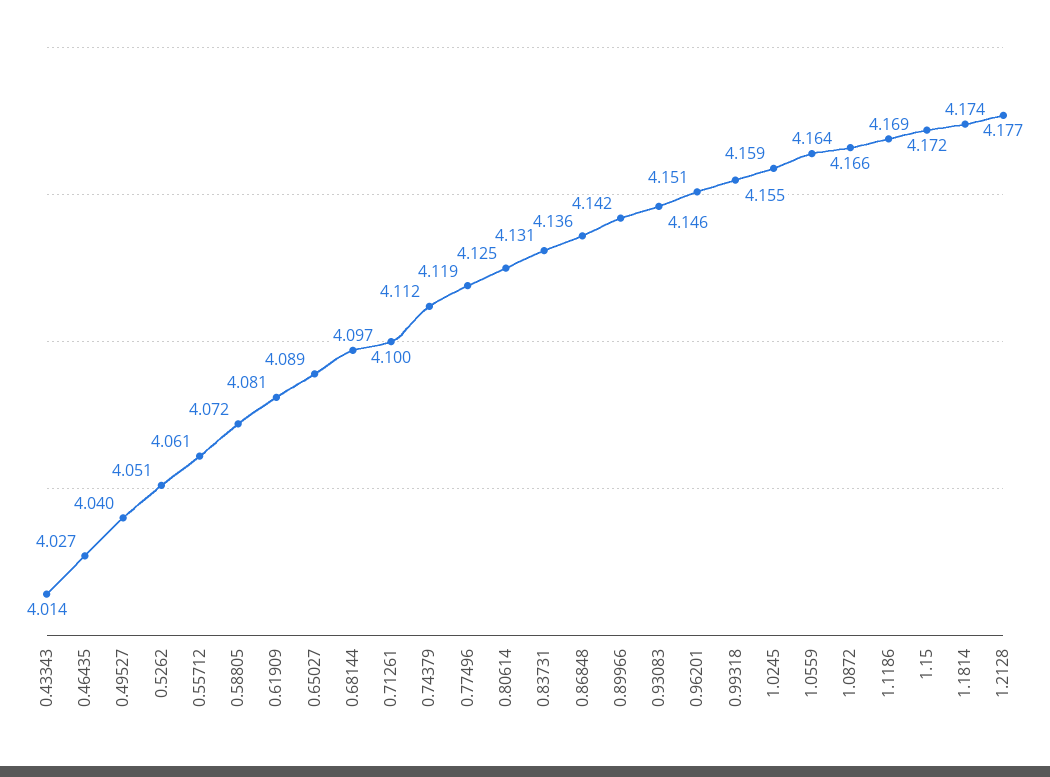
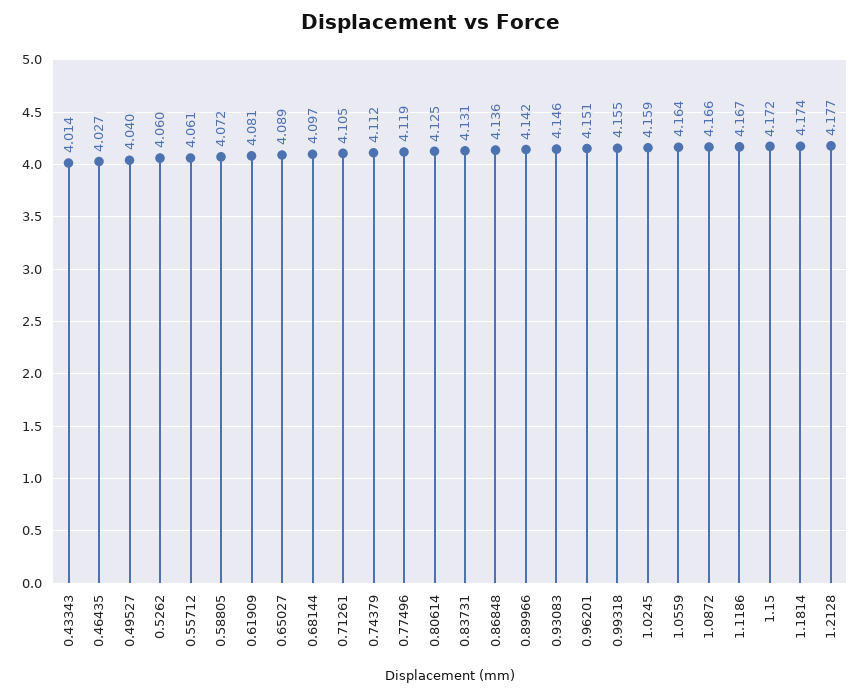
  {
    "0.43343": 4.014,
    "0.46435": 4.027,
    "0.49527": 4.04,
-   "0.5262": 4.051,
+   "0.5262": 4.06,
    "0.55712": 4.061,
    "0.58805": 4.072,
    "0.61909": 4.081,
    "0.65027": 4.089,
    "0.68144": 4.097,
-   "0.71261": 4.1,
+   "0.71261": 4.105,
    "0.74379": 4.112,
    "0.77496": 4.119,
    "0.80614": 4.125,
    "0.83731": 4.131,
    "0.86848": 4.136,
    "0.89966": 4.142,
    "0.93083": 4.146,
    "0.96201": 4.151,
    "0.99318": 4.155,
    "1.0245": 4.159,
    "1.0559": 4.164,
    "1.0872": 4.166,
-   "1.1186": 4.169,
+   "1.1186": 4.167,
    "1.15": 4.172,
    "1.1814": 4.174,
    "1.2128": 4.177
  }

